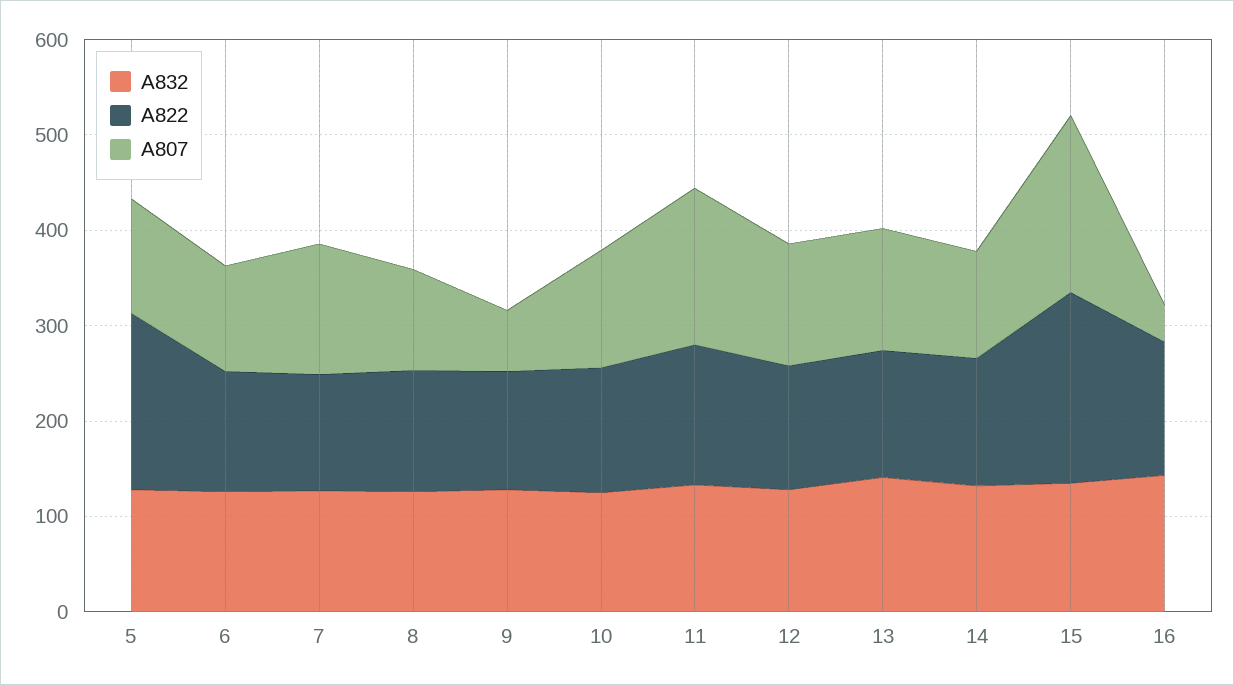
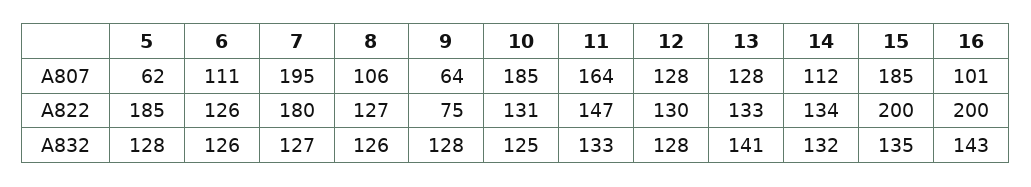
  {
    "A832": {
      "5": 128,
      "6": 126,
      "7": 127,
      "8": 126,
      "9": 128,
      "10": 125,
      "11": 133,
      "12": 128,
      "13": 141,
      "14": 132,
      "15": 135,
      "16": 143
    },
    "A822": {
      "5": 185,
      "6": 126,
-     "7": 120,
+     "7": 180,
      "8": 127,
-     "9": 120,
+     "9": 75,
      "10": 131,
      "11": 147,
      "12": 130,
      "13": 133,
      "14": 134,
      "15": 200,
-     "16": 140
+     "16": 200
    },
    "A807": {
-     "5": 120,
+     "5": 62,
      "6": 111,
-     "7": 140,
+     "7": 195,
      "8": 106,
      "9": 64,
-     "10": 120,
+     "10": 185,
      "11": 164,
      "12": 128,
      "13": 128,
      "14": 112,
      "15": 185,
-     "16": 40
+     "16": 101
    }
  }

